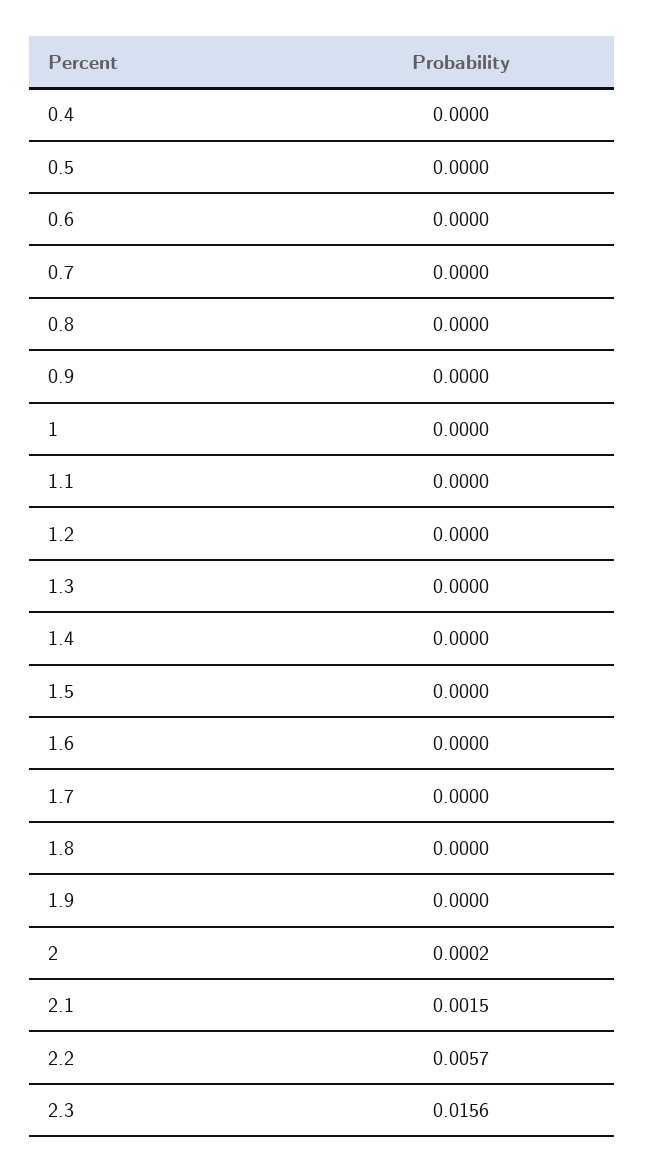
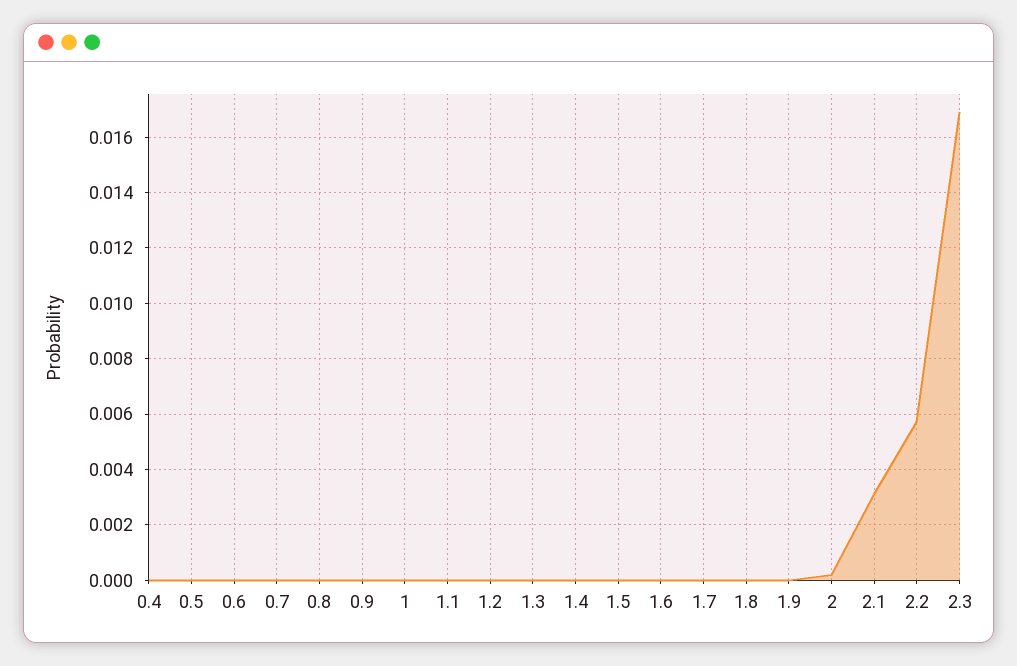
  {
    "0.4": 0,
    "0.5": 0,
    "0.6": 0,
    "0.7": 0,
    "0.8": 0,
    "0.9": 0,
    "1": 0,
    "1.1": 0,
    "1.2": 0,
    "1.3": 0,
    "1.4": 0,
    "1.5": 0,
    "1.6": 0,
    "1.7": 0,
    "1.8": 0,
    "1.9": 0,
    "2": 0.0002,
-   "2.1": 0.0015,
+   "2.1": 0.003,
    "2.2": 0.0057,
-   "2.3": 0.0156
+   "2.3": 0.017
  }

